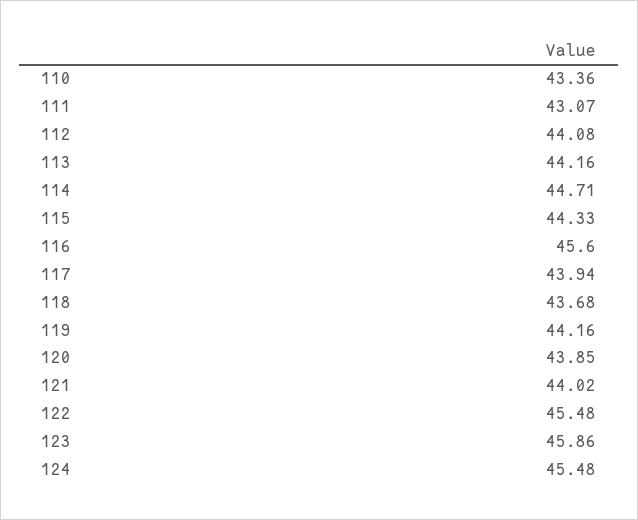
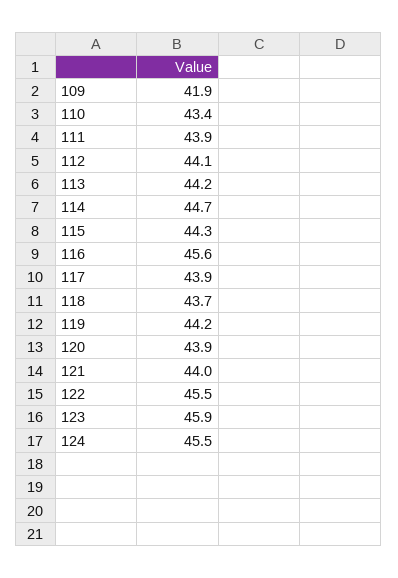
  {
    "110": 43.36,
-   "111": 43.07,
+   "111": 43.9,
    "112": 44.08,
    "113": 44.16,
    "114": 44.71,
    "115": 44.33,
    "116": 45.6,
    "117": 43.94,
    "118": 43.68,
    "119": 44.16,
    "120": 43.85,
    "121": 44.02,
    "122": 45.48,
    "123": 45.86,
-   "124": 45.48
+   "124": 45.48,
+   "109": 41.9
  }

